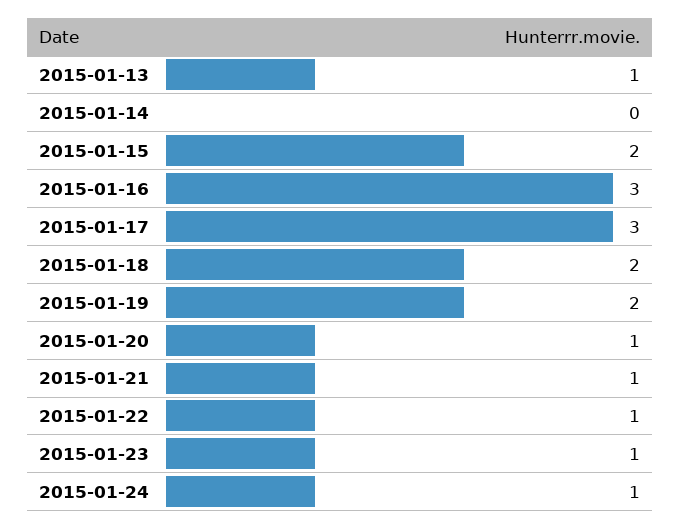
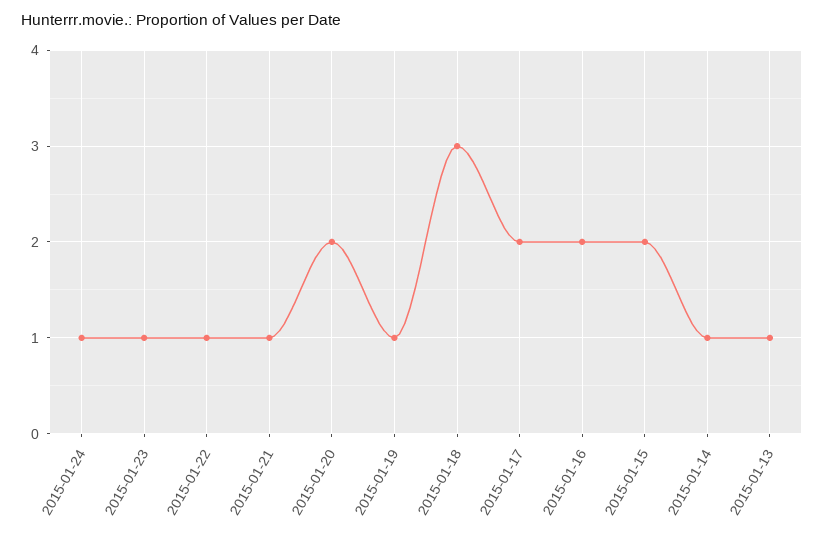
  {
    "2015-01-13": 1,
-   "2015-01-14": 0,
+   "2015-01-14": 1,
    "2015-01-15": 2,
-   "2015-01-16": 3,
+   "2015-01-16": 2,
-   "2015-01-17": 3,
+   "2015-01-17": 2,
-   "2015-01-18": 2,
+   "2015-01-18": 3,
-   "2015-01-19": 2,
+   "2015-01-19": 1,
-   "2015-01-20": 1,
+   "2015-01-20": 2,
    "2015-01-21": 1,
    "2015-01-22": 1,
    "2015-01-23": 1,
    "2015-01-24": 1
  }

